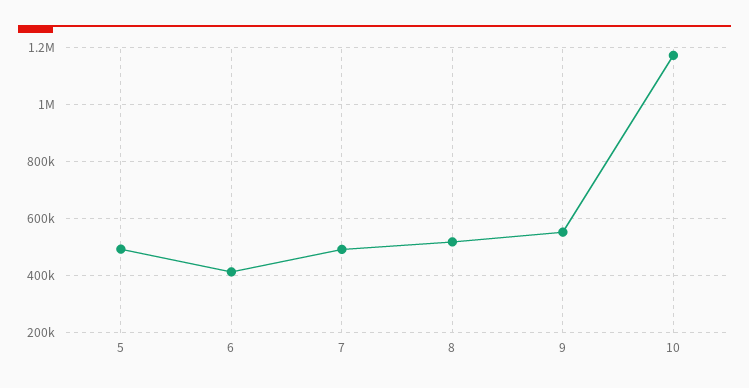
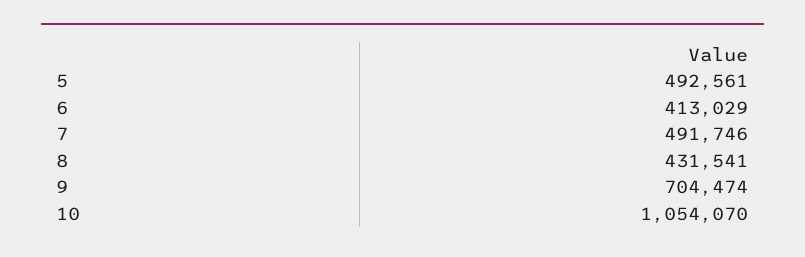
  {
    "5": 492561,
    "6": 413029,
    "7": 491746,
-   "8": 525000,
+   "8": 431541,
-   "9": 550000,
+   "9": 704474,
-   "10": 1175000
+   "10": 1054070
  }

